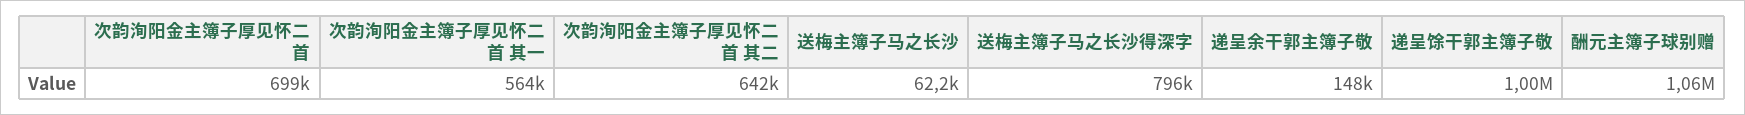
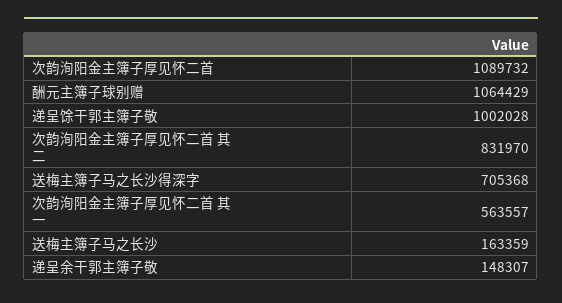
  {
-   "次韵洵阳金主簿子厚见怀二首": 699000,
+   "次韵洵阳金主簿子厚见怀二首": 1089732,
    "次韵洵阳金主簿子厚见怀二首 其一": 563557,
-   "次韵洵阳金主簿子厚见怀二首 其二": 642000,
+   "次韵洵阳金主簿子厚见怀二首 其二": 831970,
-   "送梅主簿子马之长沙": 62200,
+   "送梅主簿子马之长沙": 163359,
-   "送梅主簿子马之长沙得深字": 796000,
+   "送梅主簿子马之长沙得深字": 705368,
    "递呈余干郭主簿子敬": 148307,
    "递呈馀干郭主簿子敬": 1002028,
    "酬元主簿子球别赠": 1064429
  }

